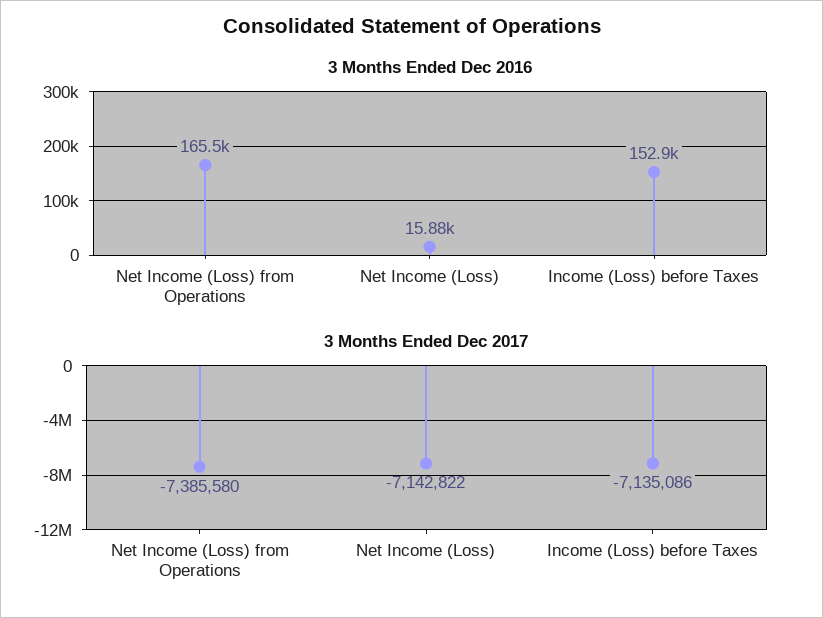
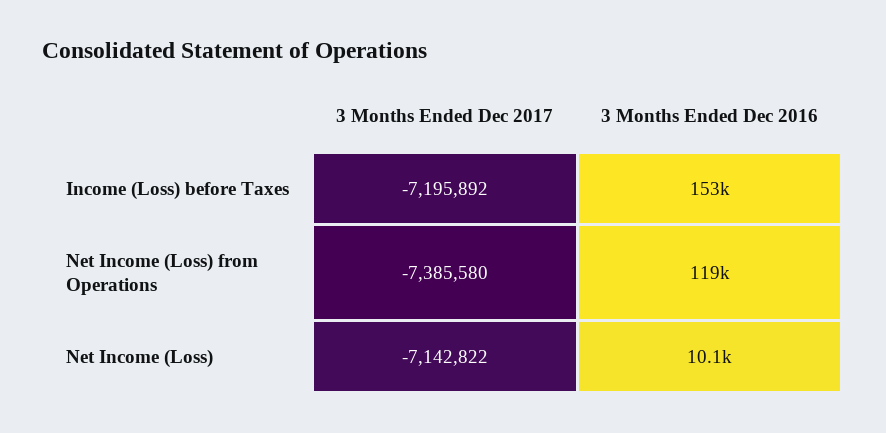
  {
    "3 Months Ended Dec 2016": {
-     "Net Income (Loss) from Operations": 165500,
+     "Net Income (Loss) from Operations": 119000,
-     "Net Income (Loss)": 15880,
+     "Net Income (Loss)": 10100,
      "Income (Loss) before Taxes": 152900
    },
    "3 Months Ended Dec 2017": {
      "Net Income (Loss) from Operations": -7385580,
      "Net Income (Loss)": -7142822,
-     "Income (Loss) before Taxes": -7135086
+     "Income (Loss) before Taxes": -7195892
    }
  }

